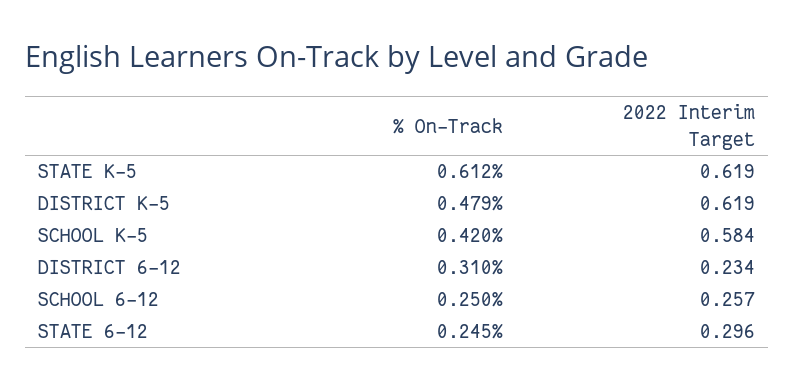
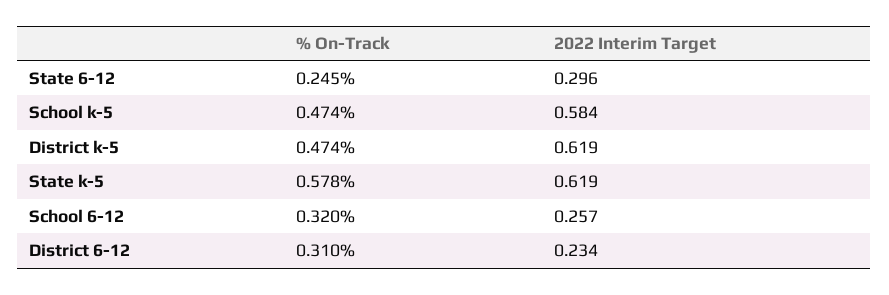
  {
    "% On-Track": {
-     "STATE K-5": 0.612,
+     "STATE K-5": 0.578,
-     "DISTRICT K-5": 0.479,
+     "DISTRICT K-5": 0.474,
-     "SCHOOL K-5": 0.42,
+     "SCHOOL K-5": 0.474,
      "DISTRICT 6-12": 0.31,
-     "SCHOOL 6-12": 0.25,
+     "SCHOOL 6-12": 0.32,
      "STATE 6-12": 0.245
    },
    "2022 Interim Target": {
      "STATE K-5": 0.619,
      "DISTRICT K-5": 0.619,
      "SCHOOL K-5": 0.584,
      "DISTRICT 6-12": 0.234,
      "SCHOOL 6-12": 0.257,
      "STATE 6-12": 0.296
    }
  }

